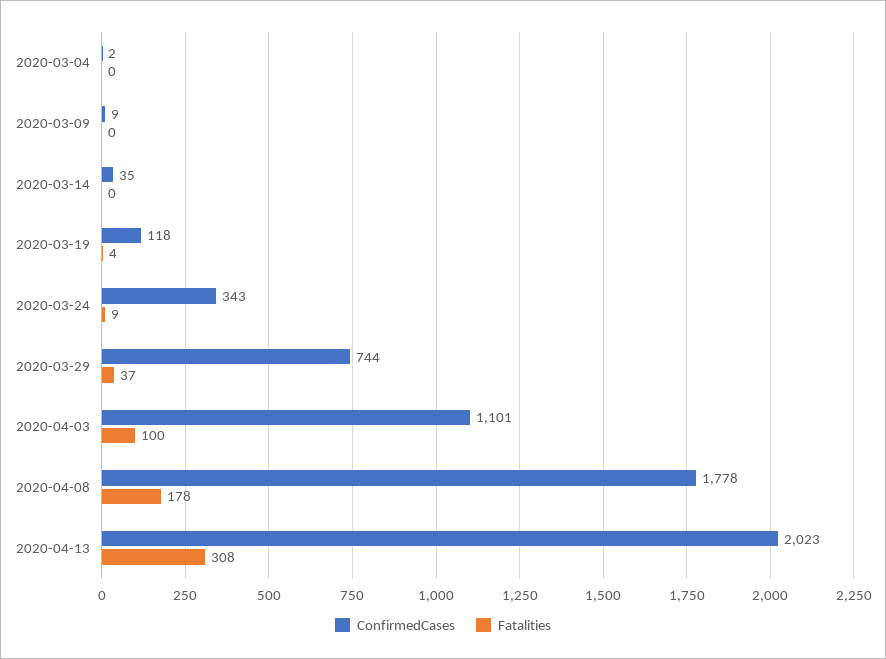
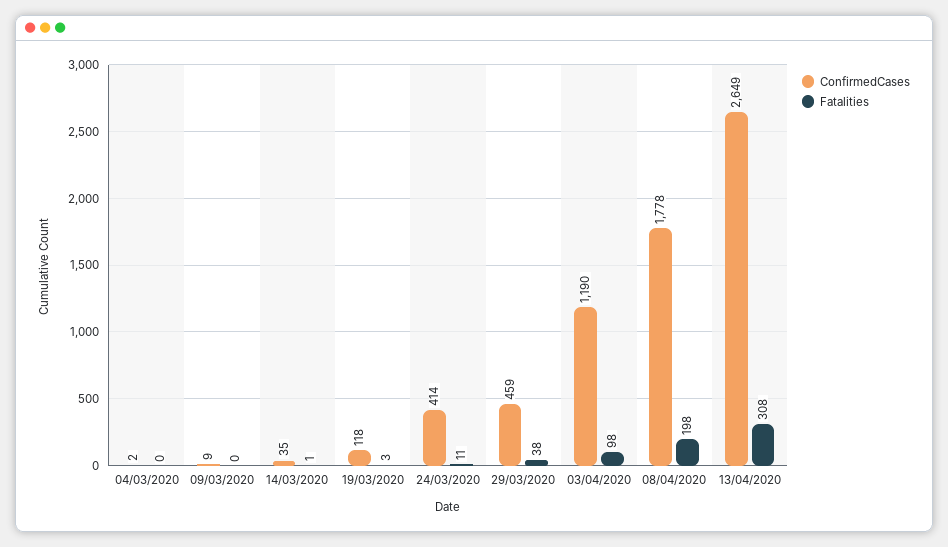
  {
    "ConfirmedCases": {
      "2020-03-04": 2,
      "2020-03-09": 9,
      "2020-03-14": 35,
      "2020-03-19": 118,
-     "2020-03-24": 343,
+     "2020-03-24": 414,
-     "2020-03-29": 744,
+     "2020-03-29": 459,
-     "2020-04-03": 1101,
+     "2020-04-03": 1190,
      "2020-04-08": 1778,
-     "2020-04-13": 2023
+     "2020-04-13": 2649
    },
    "Fatalities": {
      "2020-03-04": 0,
      "2020-03-09": 0,
-     "2020-03-14": 0,
+     "2020-03-14": 1,
-     "2020-03-19": 4,
+     "2020-03-19": 3,
-     "2020-03-24": 9,
+     "2020-03-24": 11,
-     "2020-03-29": 37,
+     "2020-03-29": 38,
-     "2020-04-03": 100,
+     "2020-04-03": 98,
-     "2020-04-08": 178,
+     "2020-04-08": 198,
      "2020-04-13": 308
    }
  }

